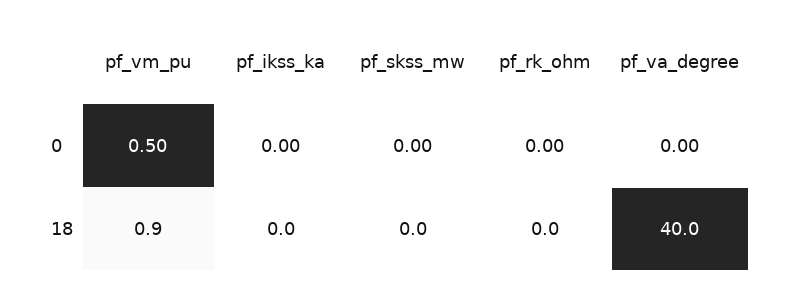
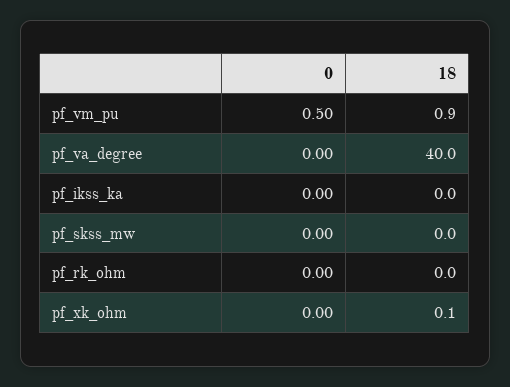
  {
    "pf_vm_pu": {
      "0": 0.5,
      "18": 0.9
    },
    "pf_ikss_ka": {
      "0": 0,
      "18": 0
    },
    "pf_skss_mw": {
      "0": 0,
      "18": 0
    },
    "pf_rk_ohm": {
      "0": 0,
      "18": 0
    },
    "pf_va_degree": {
      "0": 0,
      "18": 40
-   }
+   },
+   "pf_xk_ohm": {
+     "0": 0,
+     "18": 0.1
+   }
  }

